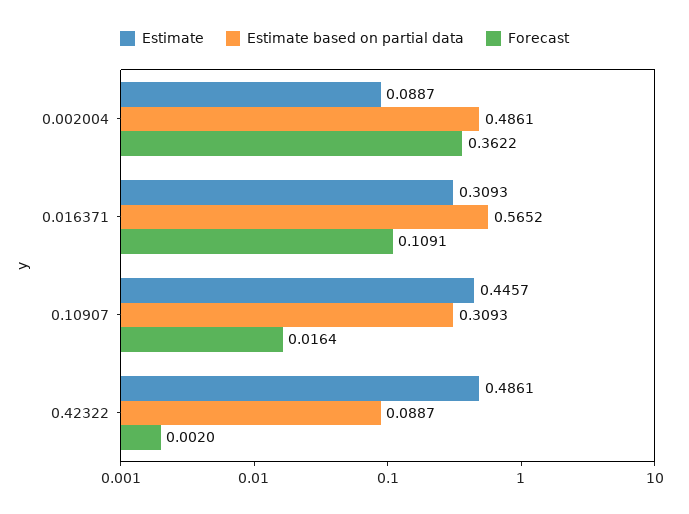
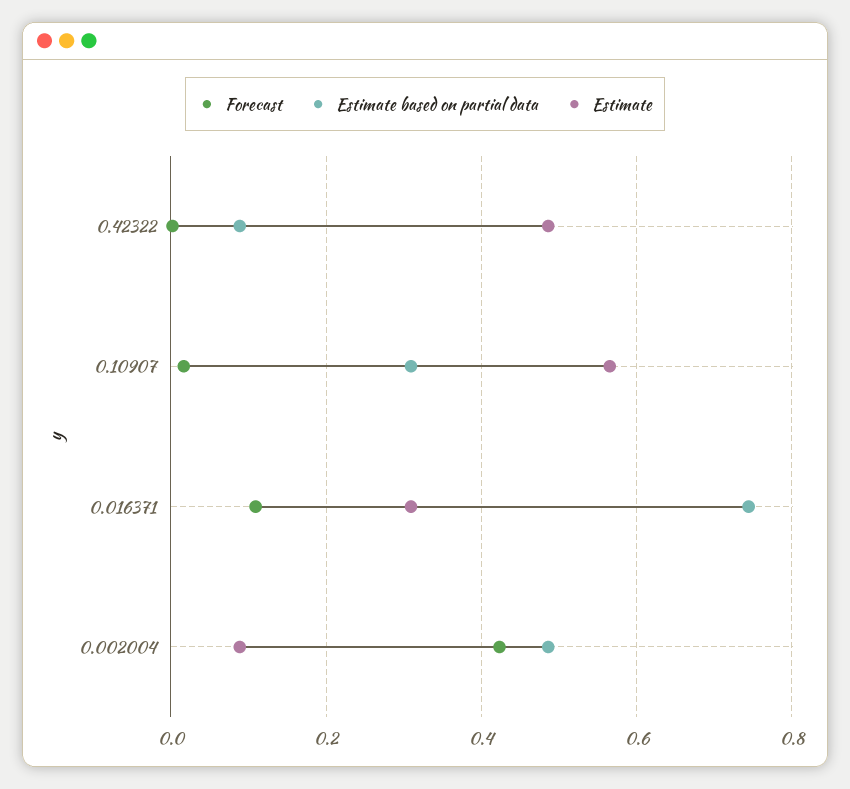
  {
    "Estimate": {
      "0.002004": 0.0887,
      "0.016371": 0.3093,
-     "0.10907": 0.4457,
+     "0.10907": 0.56,
      "0.42322": 0.4861
    },
    "Estimate based on partial data": {
      "0.002004": 0.4861,
-     "0.016371": 0.5652,
+     "0.016371": 0.74,
      "0.10907": 0.3093,
      "0.42322": 0.0887
    },
    "Forecast": {
-     "0.002004": 0.3622,
+     "0.002004": 0.42,
      "0.016371": 0.1091,
      "0.10907": 0.0164,
      "0.42322": 0.002
    }
  }

